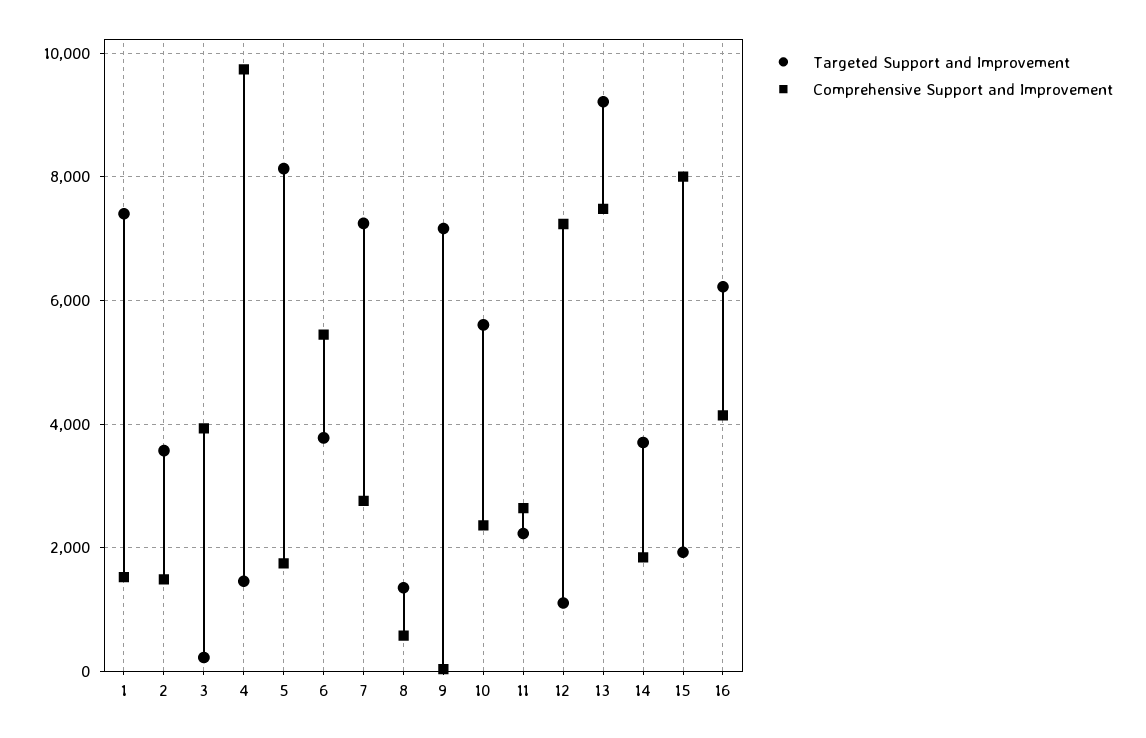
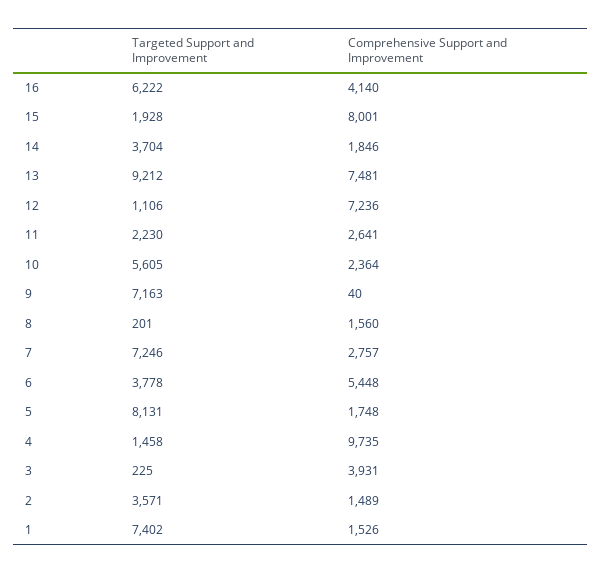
  {
    "Targeted Support and Improvement": {
      "1": 7402,
      "2": 3571,
      "3": 225,
      "4": 1458,
      "5": 8131,
      "6": 3778,
      "7": 7246,
-     "8": 1400,
+     "8": 201,
      "9": 7163,
      "10": 5605,
      "11": 2230,
      "12": 1106,
      "13": 9212,
      "14": 3704,
      "15": 1928,
      "16": 6222
    },
    "Comprehensive Support and Improvement": {
      "1": 1526,
      "2": 1489,
      "3": 3931,
      "4": 9735,
      "5": 1748,
      "6": 5448,
      "7": 2757,
-     "8": 600,
+     "8": 1560,
      "9": 40,
      "10": 2364,
      "11": 2641,
      "12": 7236,
      "13": 7481,
      "14": 1846,
      "15": 8001,
      "16": 4140
    }
  }

